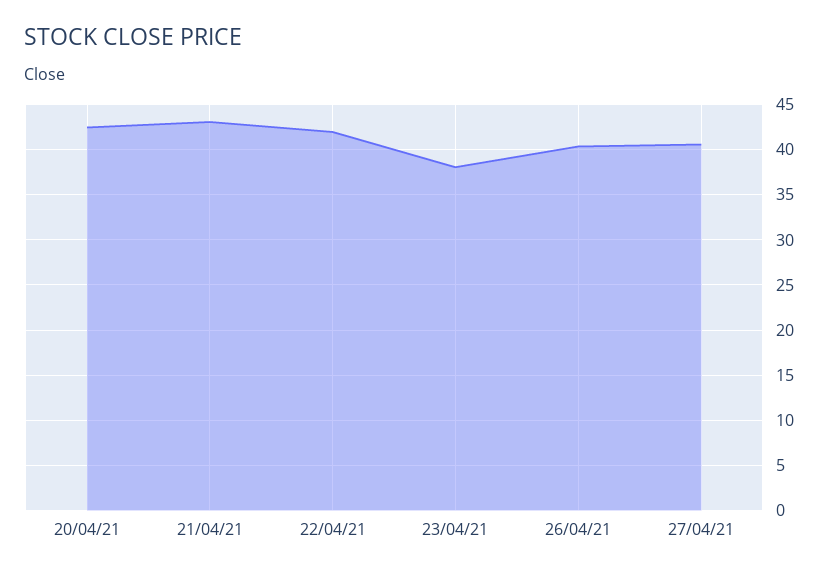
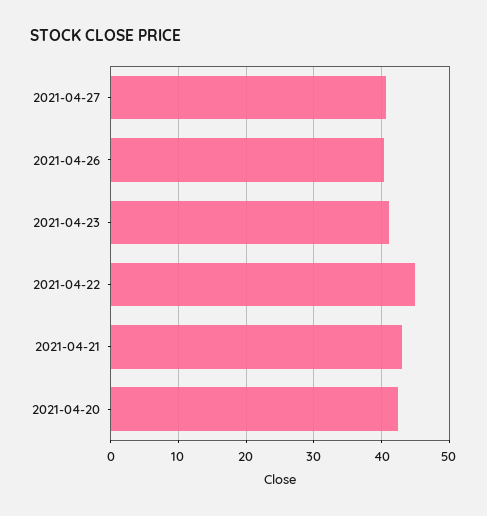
  {
    "20/04/21": 42,
    "21/04/21": 43,
-   "22/04/21": 42,
+   "22/04/21": 45,
-   "23/04/21": 38,
+   "23/04/21": 41,
    "26/04/21": 40,
    "27/04/21": 41
  }

